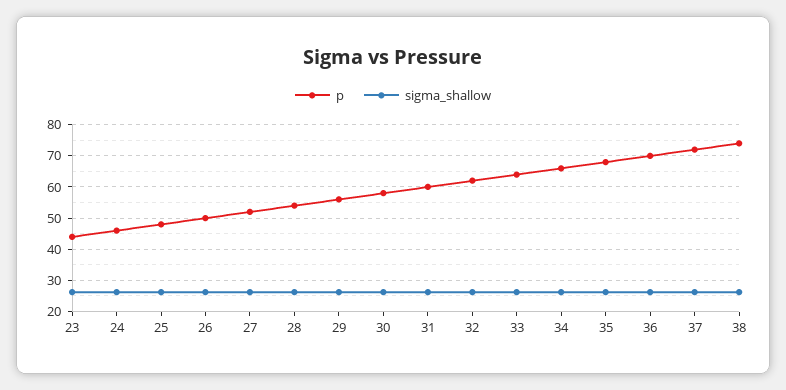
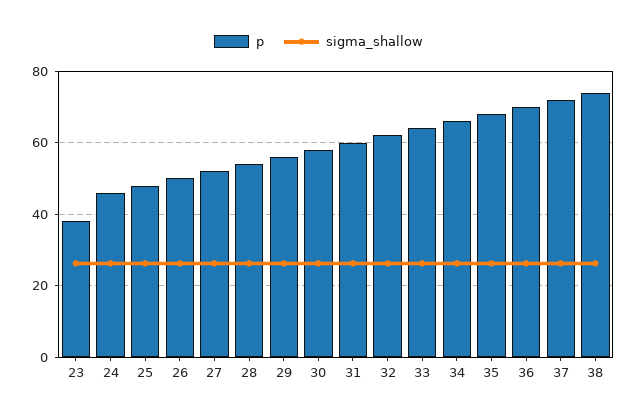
  {
    "p": {
-     "23": 44,
+     "23": 38,
      "24": 46,
      "25": 48,
      "26": 50,
      "27": 52,
      "28": 54,
      "29": 56,
      "30": 58,
      "31": 60,
      "32": 62,
      "33": 64,
      "34": 66,
      "35": 68,
      "36": 70,
      "37": 72,
      "38": 74
    },
    "sigma_shallow": {
      "23": 26,
      "24": 26,
      "25": 26,
      "26": 26,
      "27": 26,
      "28": 26,
      "29": 26,
      "30": 26,
      "31": 26,
      "32": 26,
      "33": 26,
      "34": 26,
      "35": 26,
      "36": 26,
      "37": 26,
      "38": 26
    }
  }

